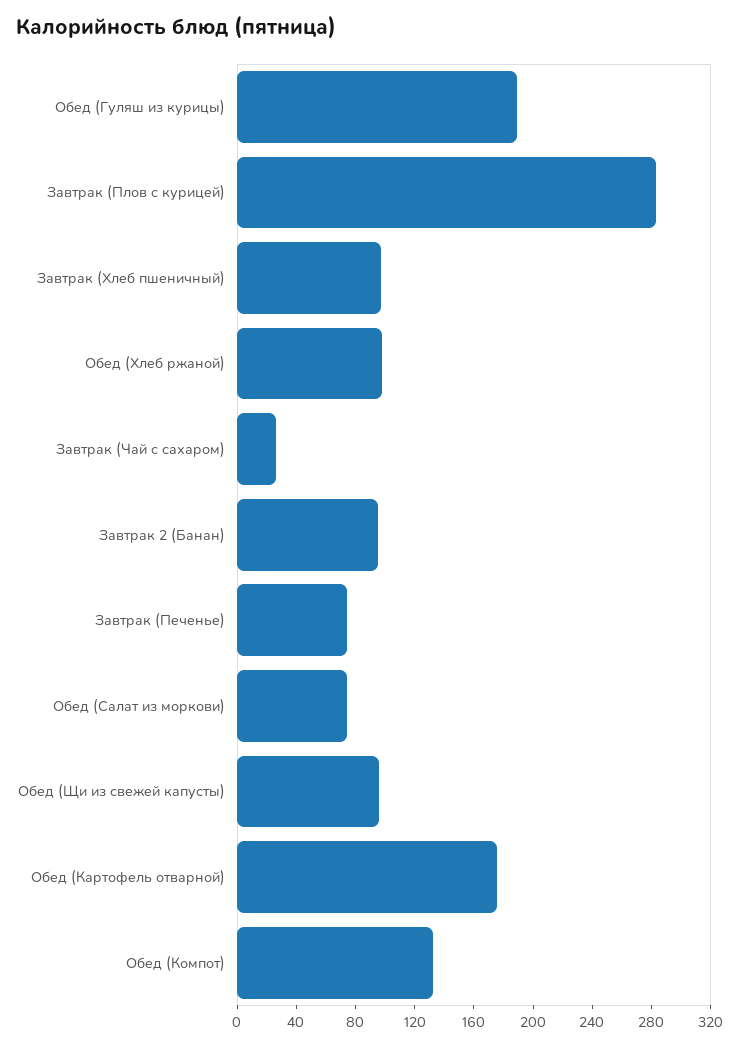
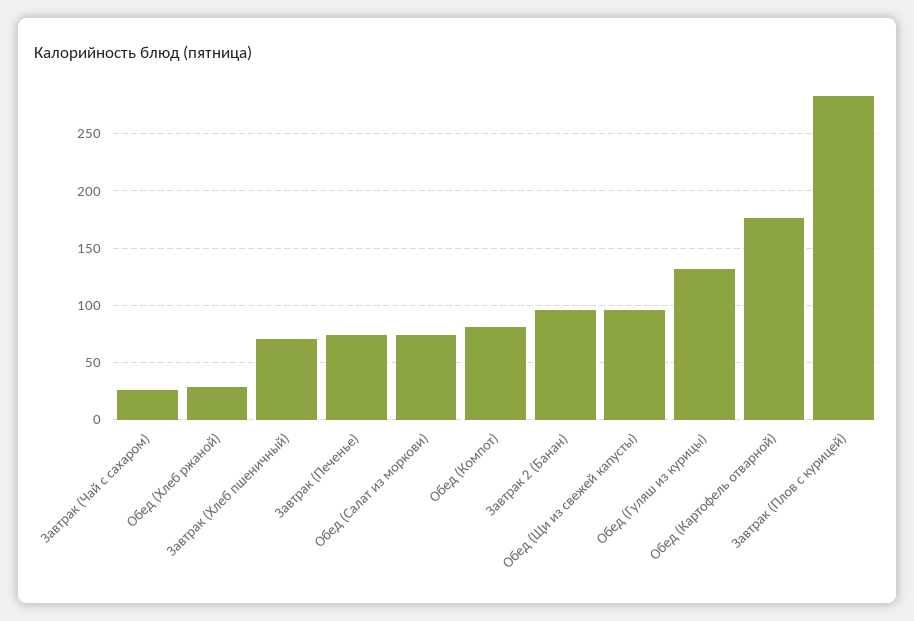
  {
-   "Обед (Гуляш из курицы)": 190,
+   "Обед (Гуляш из курицы)": 130,
    "Завтрак (Плов с курицей)": 280,
-   "Завтрак (Хлеб пшеничный)": 100,
+   "Завтрак (Хлеб пшеничный)": 70,
-   "Обед (Хлеб ржаной)": 100,
+   "Обед (Хлеб ржаной)": 30,
    "Завтрак (Чай с сахаром)": 30,
    "Завтрак 2 (Банан)": 100,
    "Завтрак (Печенье)": 70,
    "Обед (Салат из моркови)": 70,
    "Обед (Щи из свежей капусты)": 100,
    "Обед (Картофель отварной)": 180,
-   "Обед (Компот)": 130
+   "Обед (Компот)": 80
  }

